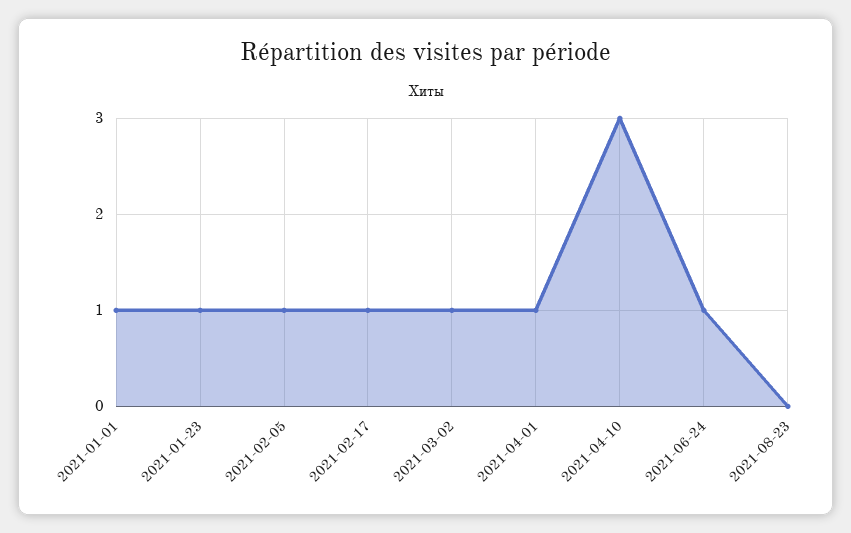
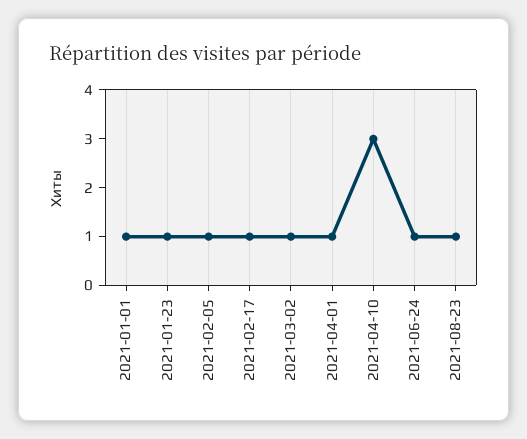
  {
    "2021-01-01": 1,
    "2021-01-23": 1,
    "2021-02-05": 1,
    "2021-02-17": 1,
    "2021-03-02": 1,
    "2021-04-01": 1,
    "2021-04-10": 3,
    "2021-06-24": 1,
-   "2021-08-23": 0
+   "2021-08-23": 1
  }

